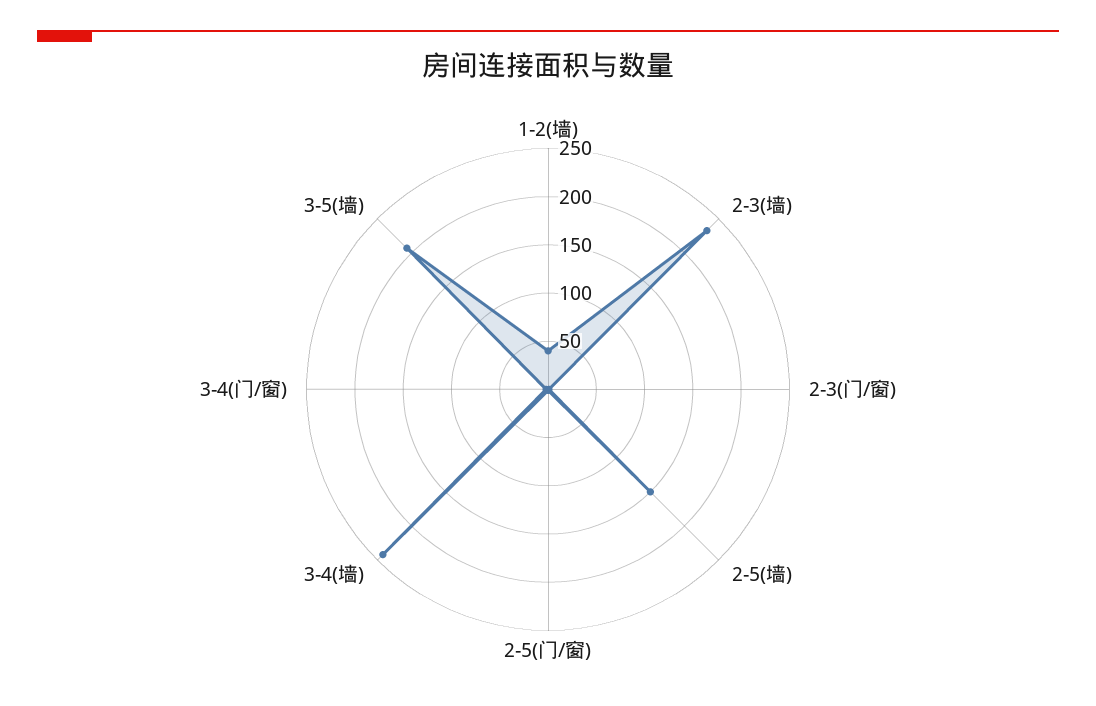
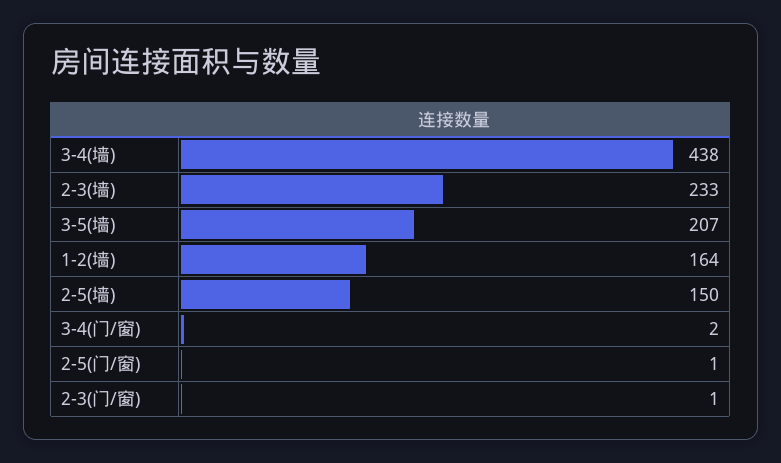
  {
-   "1-2(墙)": 40,
+   "1-2(墙)": 164,
    "2-3(墙)": 233,
    "2-3(门/窗)": 1,
    "2-5(墙)": 150,
    "2-5(门/窗)": 1,
-   "3-4(墙)": 240,
+   "3-4(墙)": 438,
    "3-4(门/窗)": 2,
    "3-5(墙)": 207
  }

